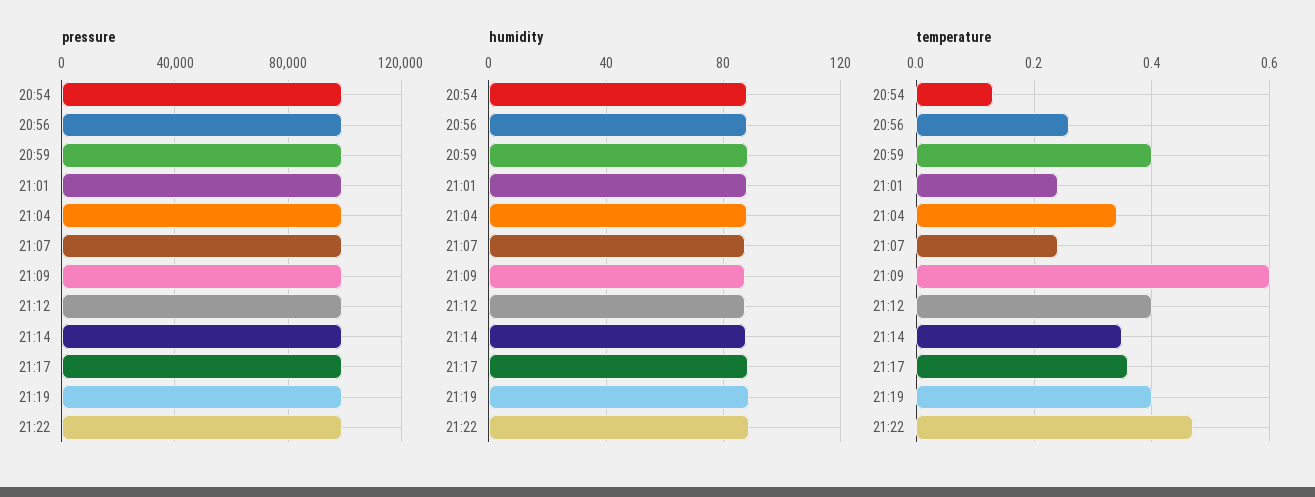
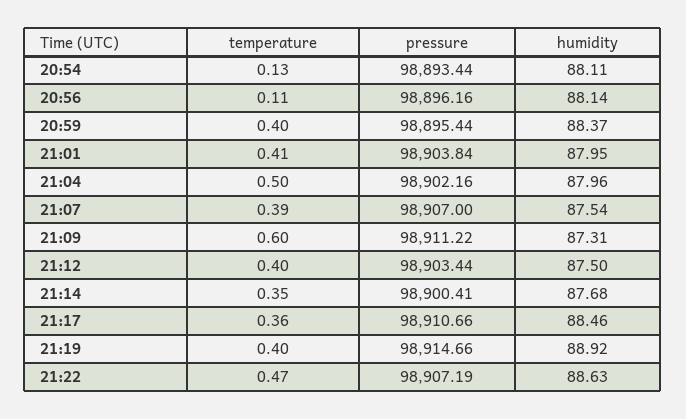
  {
    "pressure": {
      "20:54": 98893.44,
      "20:56": 98896.16,
      "20:59": 98895.44,
      "21:01": 98903.84,
      "21:04": 98902.16,
      "21:07": 98907,
      "21:09": 98911.22,
      "21:12": 98903.44,
      "21:14": 98900.41,
      "21:17": 98910.66,
      "21:19": 98914.66,
      "21:22": 98907.19
    },
    "humidity": {
      "20:54": 88.11,
      "20:56": 88.14,
      "20:59": 88.37,
      "21:01": 87.95,
      "21:04": 87.96,
      "21:07": 87.54,
      "21:09": 87.31,
      "21:12": 87.5,
      "21:14": 87.68,
      "21:17": 88.46,
      "21:19": 88.92,
      "21:22": 88.63
    },
    "temperature": {
      "20:54": 0.13,
-     "20:56": 0.25,
+     "20:56": 0.11,
      "20:59": 0.4,
-     "21:01": 0.25,
+     "21:01": 0.41,
-     "21:04": 0.35,
+     "21:04": 0.5,
-     "21:07": 0.25,
+     "21:07": 0.39,
      "21:09": 0.6,
      "21:12": 0.4,
      "21:14": 0.35,
      "21:17": 0.36,
      "21:19": 0.4,
      "21:22": 0.47
    }
  }

